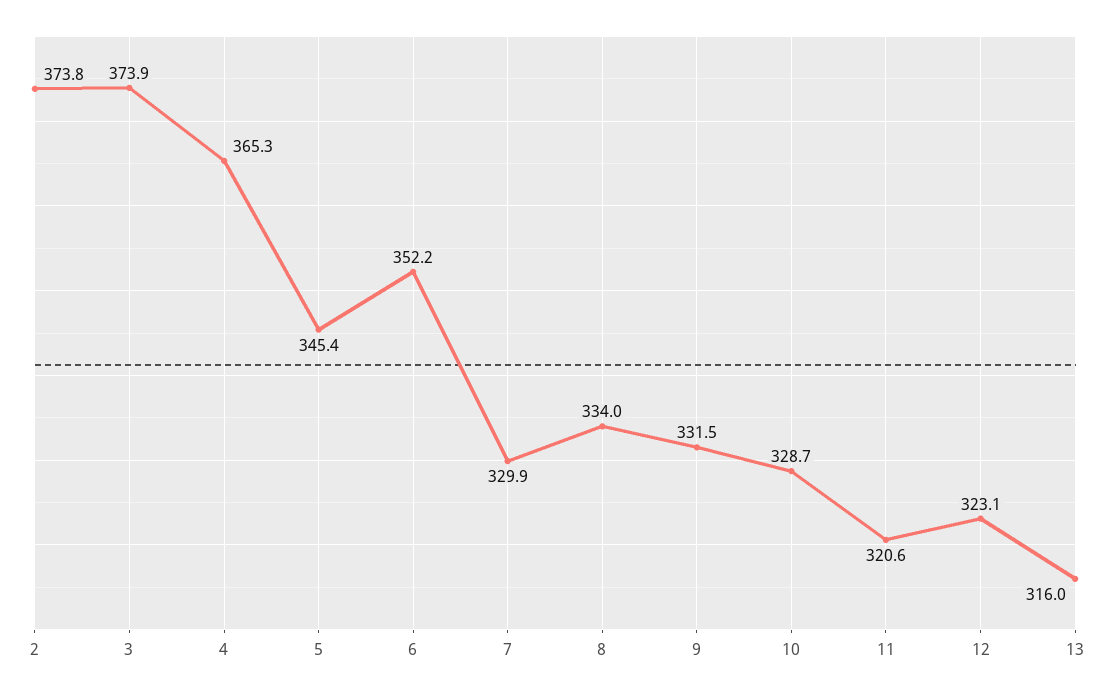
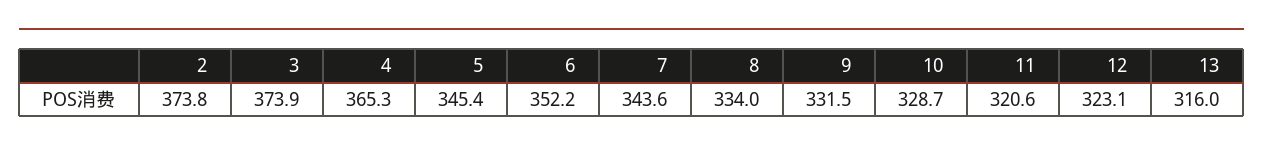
  {
    "2": 373.8,
    "3": 373.9,
    "4": 365.3,
    "5": 345.4,
    "6": 352.2,
-   "7": 329.9,
+   "7": 343.6,
    "8": 334,
    "9": 331.5,
    "10": 328.7,
    "11": 320.6,
    "12": 323.1,
    "13": 316
  }

